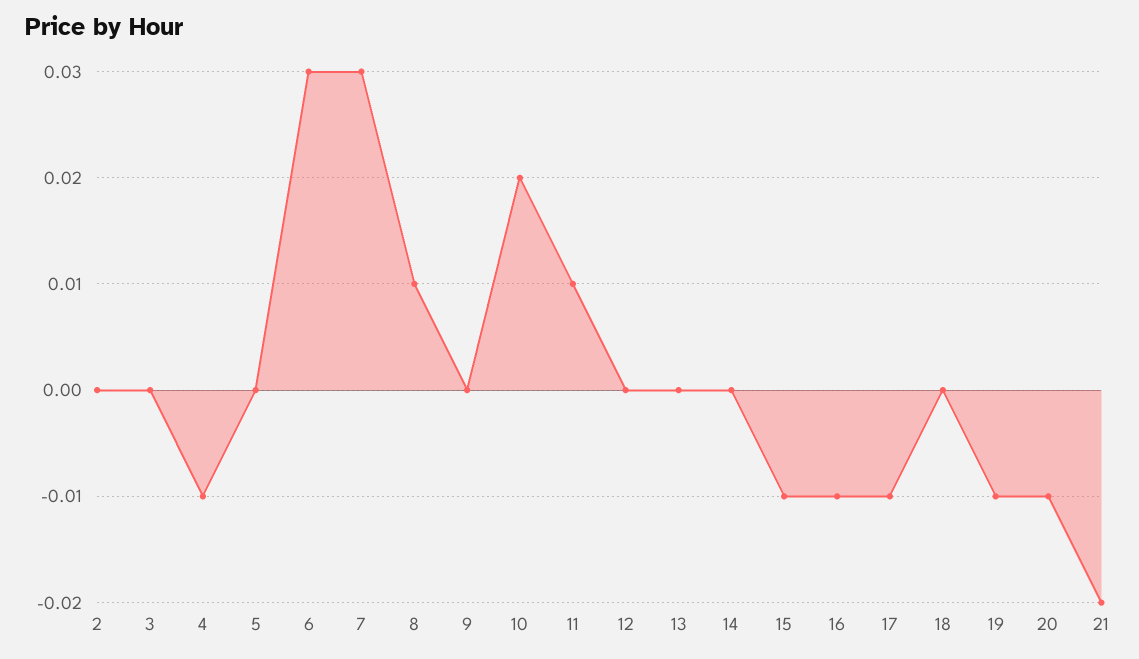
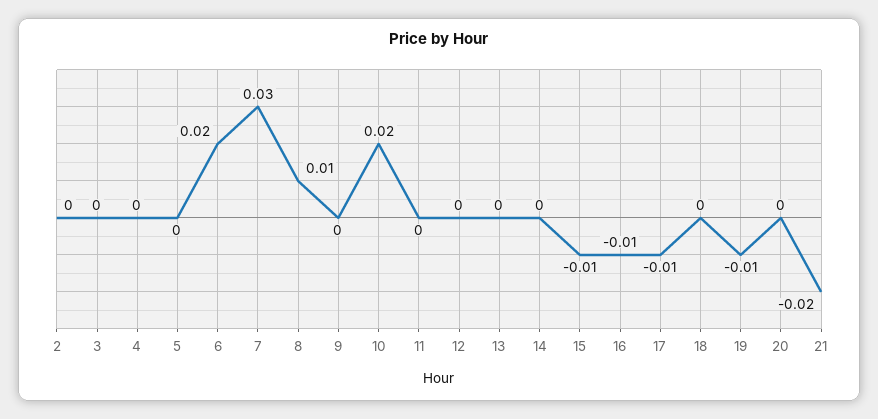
  {
    "2": 0,
    "3": 0,
-   "4": -0.01,
+   "4": 0,
    "5": 0,
-   "6": 0.03,
+   "6": 0.02,
    "7": 0.03,
    "8": 0.01,
    "9": 0,
    "10": 0.02,
-   "11": 0.01,
+   "11": 0,
    "12": 0,
    "13": 0,
    "14": 0,
    "15": -0.01,
    "16": -0.01,
    "17": -0.01,
    "18": 0,
    "19": -0.01,
-   "20": -0.01,
+   "20": 0,
    "21": -0.02
  }

